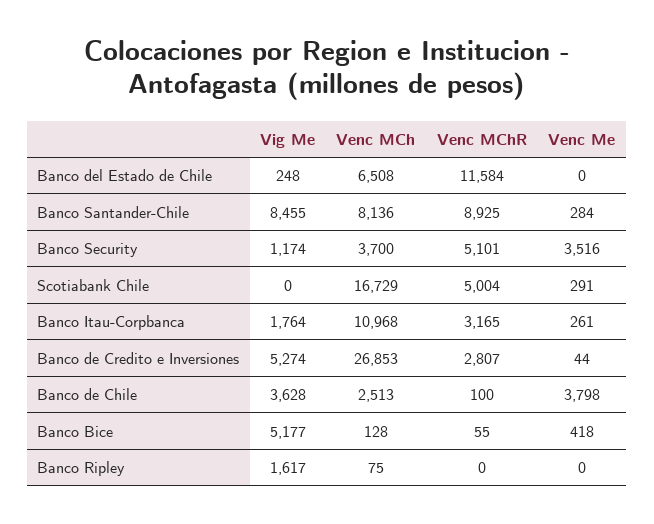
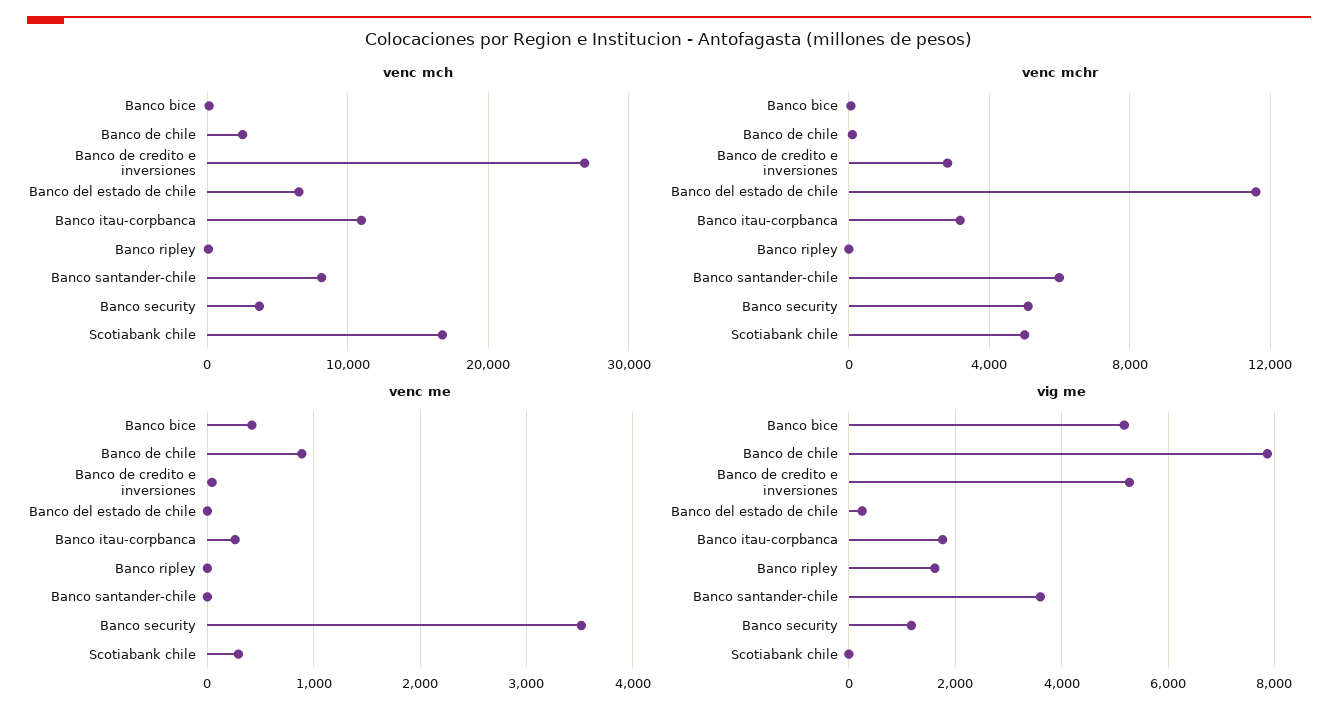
  {
    "Vig Me": {
      "Banco del Estado de Chile": 248,
-     "Banco Santander-Chile": 8455,
+     "Banco Santander-Chile": 3600,
      "Banco Security": 1174,
      "Scotiabank Chile": 0,
      "Banco Itau-Corpbanca": 1764,
      "Banco de Credito e Inversiones": 5274,
-     "Banco de Chile": 3628,
+     "Banco de Chile": 7800,
      "Banco Bice": 5177,
      "Banco Ripley": 1617
    },
    "Venc MCh": {
      "Banco del Estado de Chile": 6508,
      "Banco Santander-Chile": 8136,
      "Banco Security": 3700,
      "Scotiabank Chile": 16729,
      "Banco Itau-Corpbanca": 10968,
      "Banco de Credito e Inversiones": 26853,
      "Banco de Chile": 2513,
      "Banco Bice": 128,
      "Banco Ripley": 75
    },
    "Venc MChR": {
      "Banco del Estado de Chile": 11584,
-     "Banco Santander-Chile": 8925,
+     "Banco Santander-Chile": 6000,
      "Banco Security": 5101,
      "Scotiabank Chile": 5004,
      "Banco Itau-Corpbanca": 3165,
      "Banco de Credito e Inversiones": 2807,
      "Banco de Chile": 100,
      "Banco Bice": 55,
      "Banco Ripley": 0
    },
    "Venc Me": {
      "Banco del Estado de Chile": 0,
-     "Banco Santander-Chile": 284,
+     "Banco Santander-Chile": 0,
      "Banco Security": 3516,
      "Scotiabank Chile": 291,
      "Banco Itau-Corpbanca": 261,
      "Banco de Credito e Inversiones": 44,
-     "Banco de Chile": 3798,
+     "Banco de Chile": 900,
      "Banco Bice": 418,
      "Banco Ripley": 0
    }
  }

